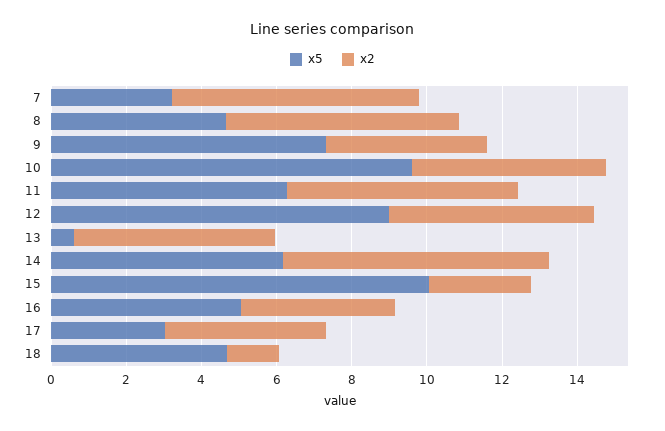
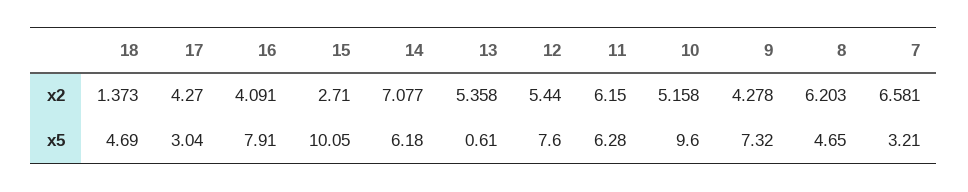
  {
    "x5": {
      "7": 3.21,
      "8": 4.65,
      "9": 7.32,
      "10": 9.6,
      "11": 6.28,
-     "12": 9,
+     "12": 7.6,
      "13": 0.61,
      "14": 6.18,
      "15": 10.05,
-     "16": 5,
+     "16": 7.91,
      "17": 3.04,
      "18": 4.69
    },
    "x2": {
      "7": 6.581,
      "8": 6.203,
      "9": 4.278,
      "10": 5.158,
      "11": 6.15,
      "12": 5.44,
      "13": 5.358,
      "14": 7.077,
      "15": 2.71,
      "16": 4.091,
      "17": 4.27,
      "18": 1.373
    }
  }

